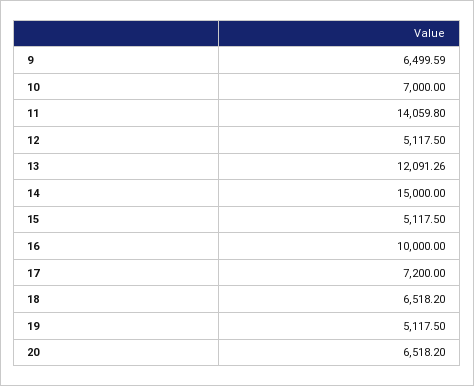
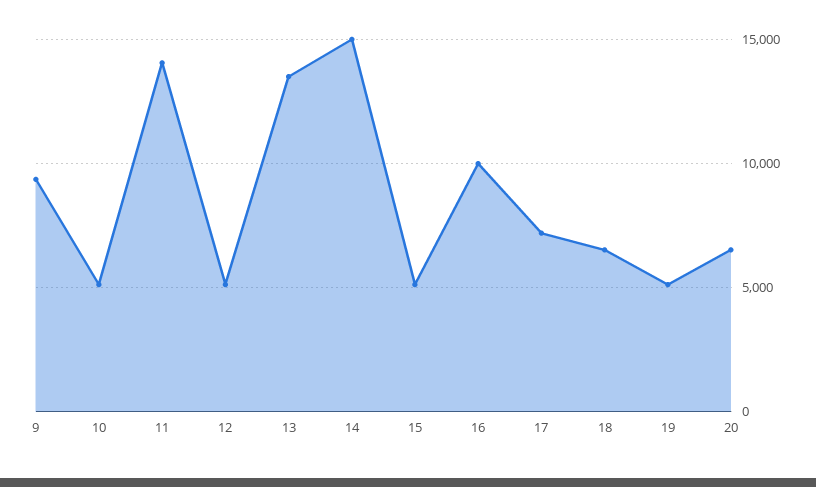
  {
-   "9": 6499.59,
+   "9": 9500,
-   "10": 7000,
+   "10": 5000,
    "11": 14059.8,
    "12": 5117.5,
-   "13": 12091.26,
+   "13": 13500,
    "14": 15000,
    "15": 5117.5,
    "16": 10000,
    "17": 7200,
    "18": 6518.2,
    "19": 5117.5,
    "20": 6518.2
  }

